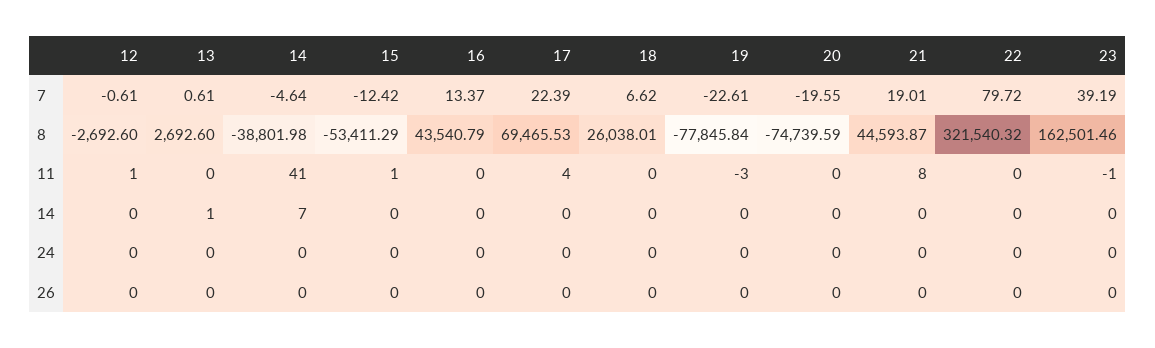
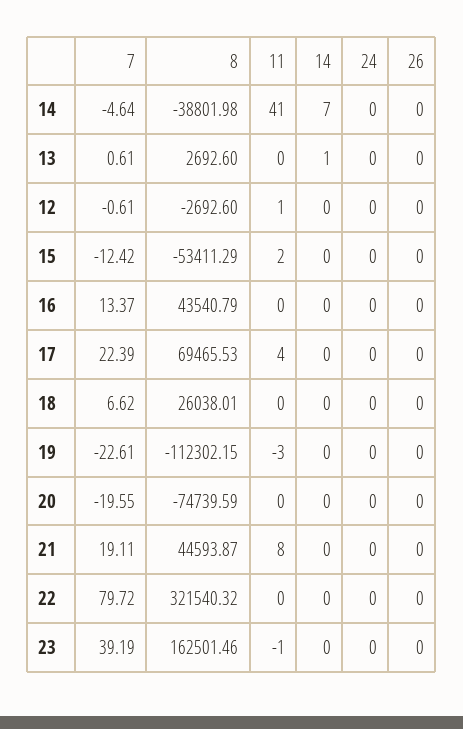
  {
    "12": {
      "7": -0.61,
      "8": -2692.6,
      "11": 1,
      "14": 0,
      "24": 0,
      "26": 0
    },
    "13": {
      "7": 0.61,
      "8": 2692.6,
      "11": 0,
      "14": 1,
      "24": 0,
      "26": 0
    },
    "14": {
      "7": -4.64,
      "8": -38801.98,
      "11": 41,
      "14": 7,
      "24": 0,
      "26": 0
    },
    "15": {
      "7": -12.42,
      "8": -53411.29,
-     "11": 1,
+     "11": 2,
      "14": 0,
      "24": 0,
      "26": 0
    },
    "16": {
      "7": 13.37,
      "8": 43540.79,
      "11": 0,
      "14": 0,
      "24": 0,
      "26": 0
    },
    "17": {
      "7": 22.39,
      "8": 69465.53,
      "11": 4,
      "14": 0,
      "24": 0,
      "26": 0
    },
    "18": {
      "7": 6.62,
      "8": 26038.01,
      "11": 0,
      "14": 0,
      "24": 0,
      "26": 0
    },
    "19": {
      "7": -22.61,
-     "8": -77845.84,
+     "8": -112302.15,
      "11": -3,
      "14": 0,
      "24": 0,
      "26": 0
    },
    "20": {
      "7": -19.55,
      "8": -74739.59,
      "11": 0,
      "14": 0,
      "24": 0,
      "26": 0
    },
    "21": {
-     "7": 19.01,
+     "7": 19.11,
      "8": 44593.87,
      "11": 8,
      "14": 0,
      "24": 0,
      "26": 0
    },
    "22": {
      "7": 79.72,
      "8": 321540.32,
      "11": 0,
      "14": 0,
      "24": 0,
      "26": 0
    },
    "23": {
      "7": 39.19,
      "8": 162501.46,
      "11": -1,
      "14": 0,
      "24": 0,
      "26": 0
    }
  }

